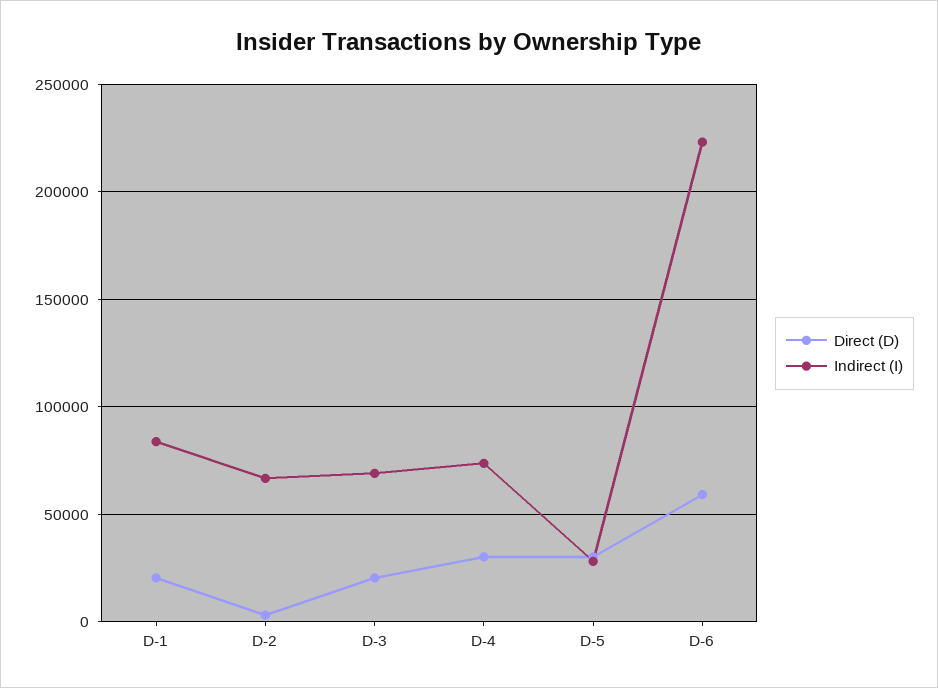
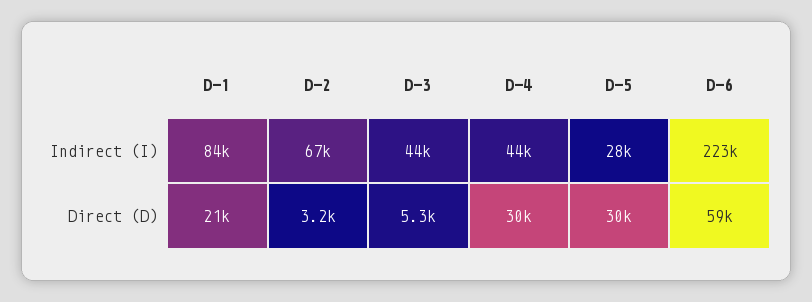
  {
    "Direct (D)": {
      "D-1": 21000,
      "D-2": 3200,
-     "D-3": 20000,
+     "D-3": 5300,
      "D-4": 30000,
      "D-5": 30000,
      "D-6": 59000
    },
    "Indirect (I)": {
      "D-1": 84000,
      "D-2": 67000,
-     "D-3": 70000,
+     "D-3": 44000,
-     "D-4": 75000,
+     "D-4": 44000,
      "D-5": 28000,
      "D-6": 223000
    }
  }

